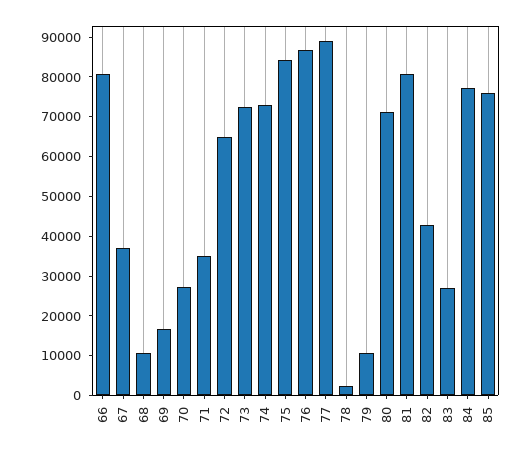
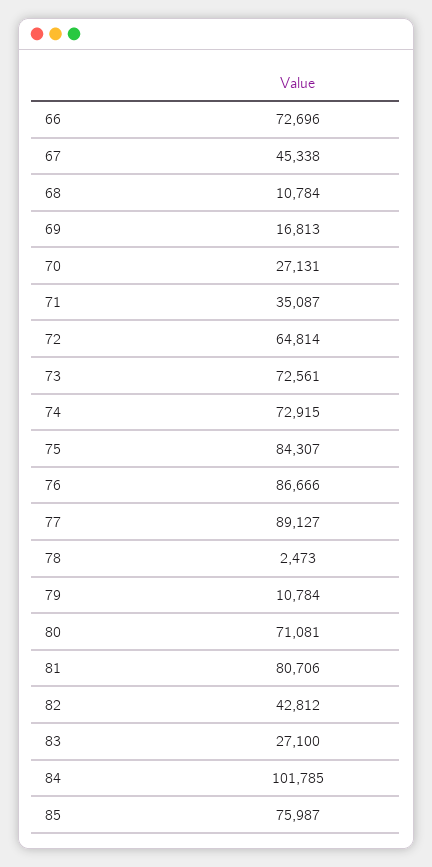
  {
-   "66": 80000,
+   "66": 72696,
-   "67": 37500,
+   "67": 45338,
    "68": 10784,
    "69": 16813,
    "70": 27131,
    "71": 35087,
    "72": 64814,
    "73": 72561,
    "74": 72915,
    "75": 84307,
    "76": 86666,
    "77": 89127,
    "78": 2473,
    "79": 10784,
    "80": 71081,
    "81": 80706,
    "82": 42812,
    "83": 27100,
-   "84": 77500,
+   "84": 101785,
    "85": 75987
  }

